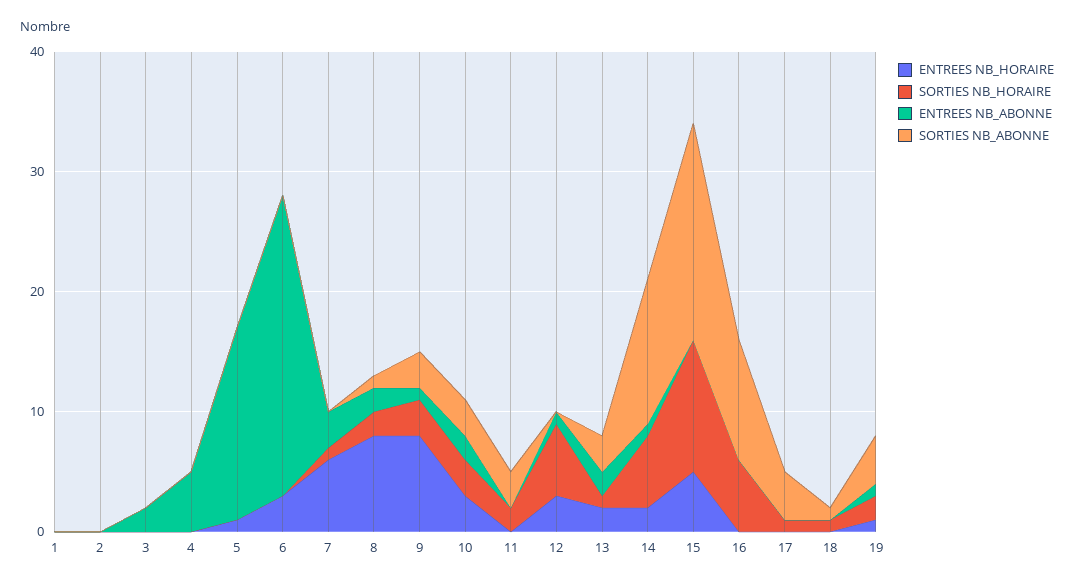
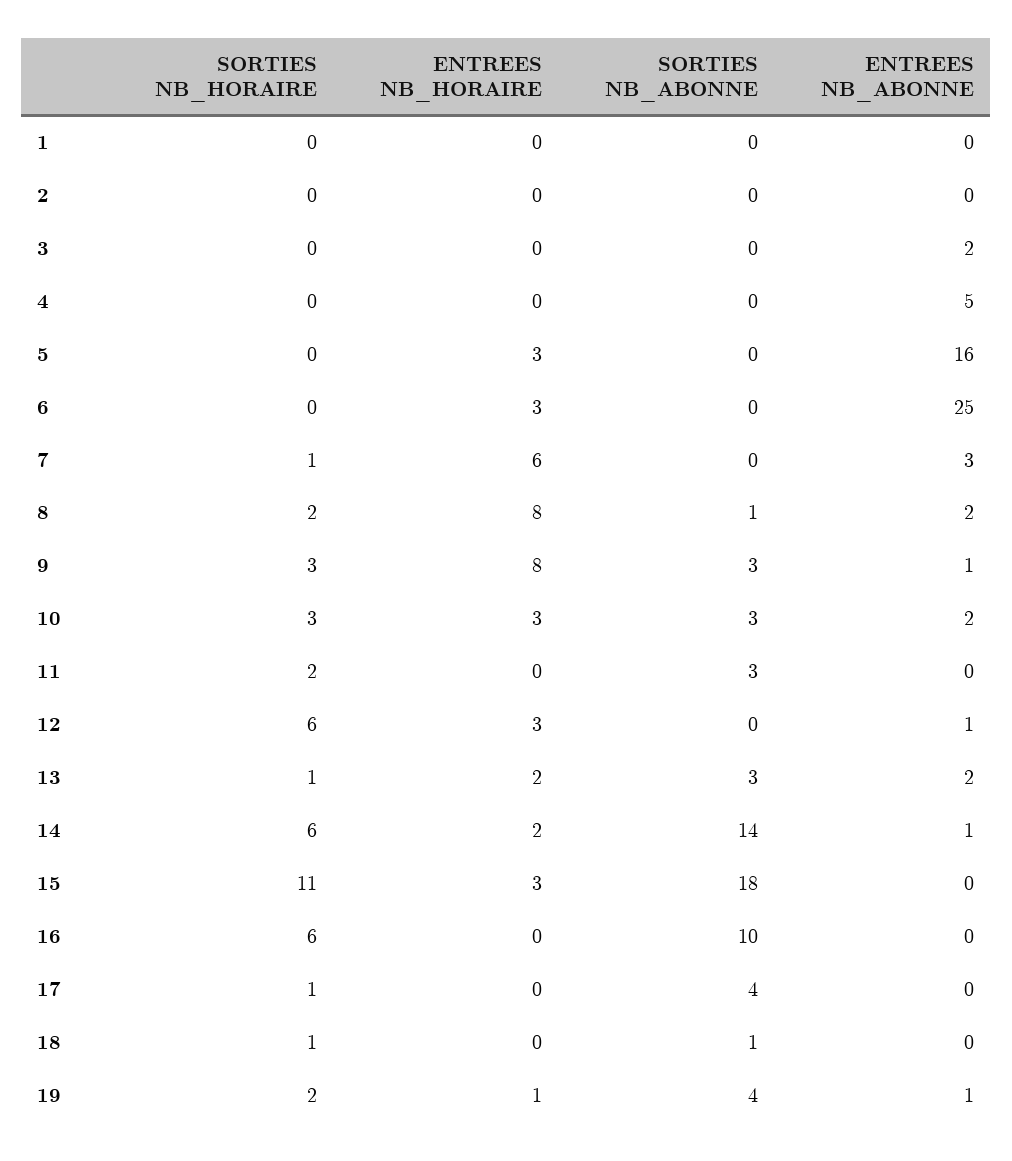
  {
    "ENTREES NB_HORAIRE": {
      "1": 0,
      "2": 0,
      "3": 0,
      "4": 0,
-     "5": 1,
+     "5": 3,
      "6": 3,
      "7": 6,
      "8": 8,
      "9": 8,
      "10": 3,
      "11": 0,
      "12": 3,
      "13": 2,
      "14": 2,
-     "15": 5,
+     "15": 3,
      "16": 0,
      "17": 0,
      "18": 0,
      "19": 1
    },
    "SORTIES NB_HORAIRE": {
      "1": 0,
      "2": 0,
      "3": 0,
      "4": 0,
      "5": 0,
      "6": 0,
      "7": 1,
      "8": 2,
      "9": 3,
      "10": 3,
      "11": 2,
      "12": 6,
      "13": 1,
      "14": 6,
      "15": 11,
      "16": 6,
      "17": 1,
      "18": 1,
      "19": 2
    },
    "ENTREES NB_ABONNE": {
      "1": 0,
      "2": 0,
      "3": 2,
      "4": 5,
      "5": 16,
      "6": 25,
      "7": 3,
      "8": 2,
      "9": 1,
      "10": 2,
      "11": 0,
      "12": 1,
      "13": 2,
      "14": 1,
      "15": 0,
      "16": 0,
      "17": 0,
      "18": 0,
      "19": 1
    },
    "SORTIES NB_ABONNE": {
      "1": 0,
      "2": 0,
      "3": 0,
      "4": 0,
      "5": 0,
      "6": 0,
      "7": 0,
      "8": 1,
      "9": 3,
      "10": 3,
      "11": 3,
      "12": 0,
      "13": 3,
-     "14": 12,
+     "14": 14,
      "15": 18,
      "16": 10,
      "17": 4,
      "18": 1,
      "19": 4
    }
  }

